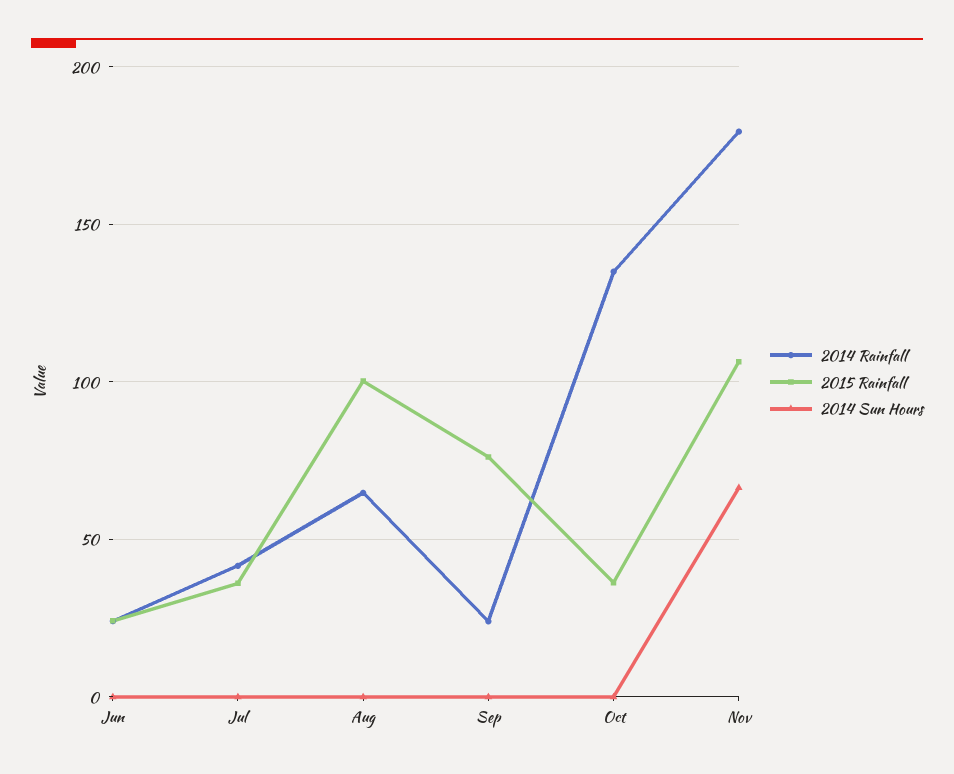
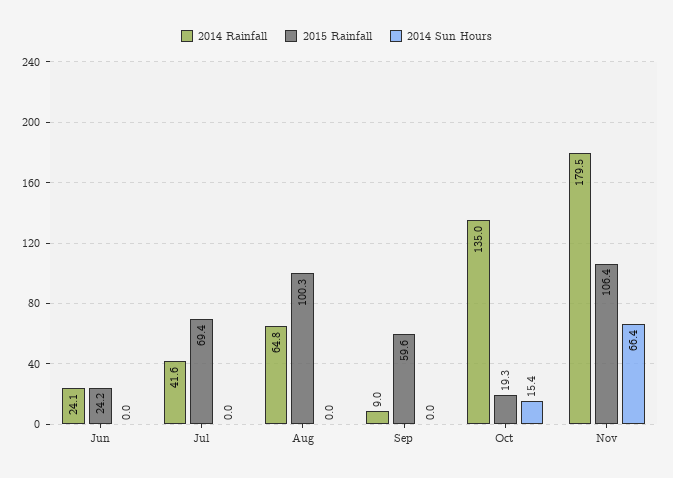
  {
    "2014 Rainfall": {
      "Jun": 24.1,
      "Jul": 41.6,
      "Aug": 64.8,
-     "Sep": 25,
+     "Sep": 9,
      "Oct": 135,
      "Nov": 179.5
    },
    "2015 Rainfall": {
      "Jun": 24.2,
-     "Jul": 35,
+     "Jul": 69.4,
      "Aug": 100.3,
-     "Sep": 75,
+     "Sep": 59.6,
-     "Oct": 35,
+     "Oct": 19.3,
      "Nov": 106.4
    },
    "2014 Sun Hours": {
      "Jun": 0,
      "Jul": 0,
      "Aug": 0,
      "Sep": 0,
-     "Oct": 0,
+     "Oct": 15.4,
      "Nov": 66.4
    }
  }

